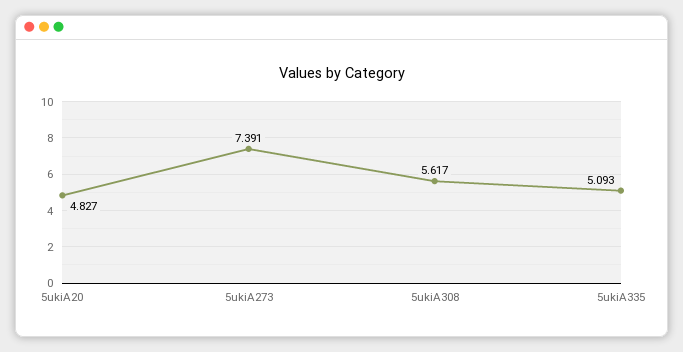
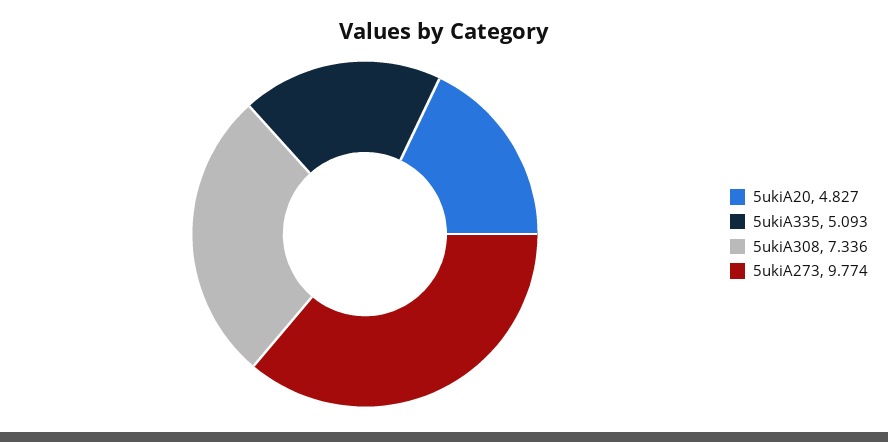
  {
    "5ukiA20": 4.827,
-   "5ukiA273": 7.391,
+   "5ukiA273": 9.774,
-   "5ukiA308": 5.617,
+   "5ukiA308": 7.336,
    "5ukiA335": 5.093
  }

